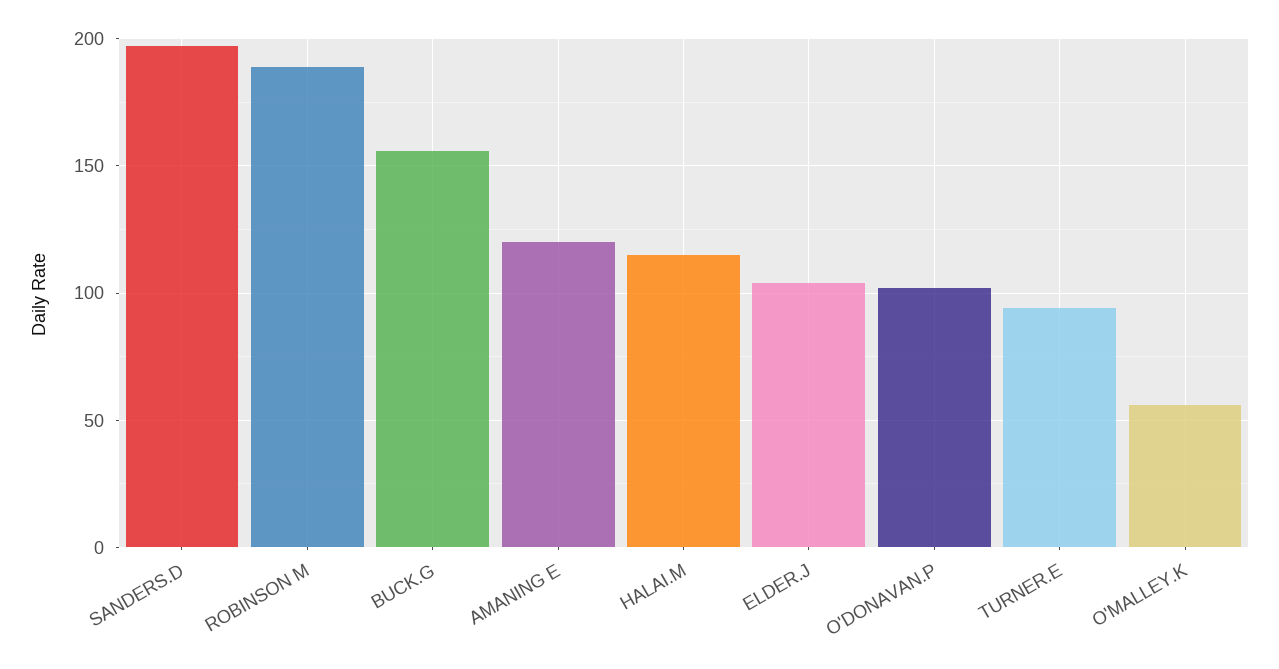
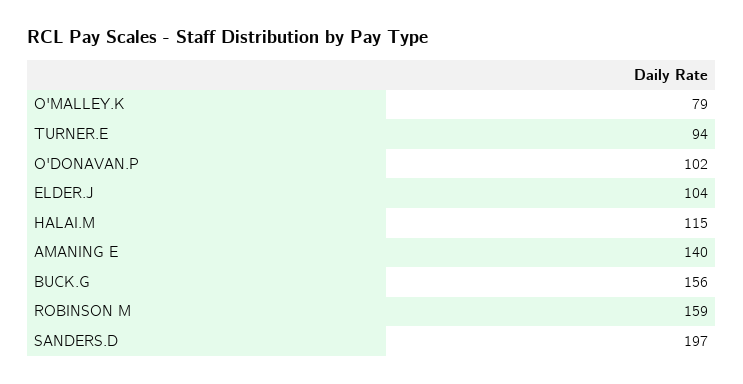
  {
    "SANDERS.D": 197,
-   "ROBINSON M": 190,
+   "ROBINSON M": 159,
    "BUCK.G": 156,
-   "AMANING E": 120,
+   "AMANING E": 140,
    "HALAI.M": 115,
    "ELDER.J": 104,
    "O'DONAVAN.P": 102,
    "TURNER.E": 94,
-   "O'MALLEY.K": 55
+   "O'MALLEY.K": 79
  }

